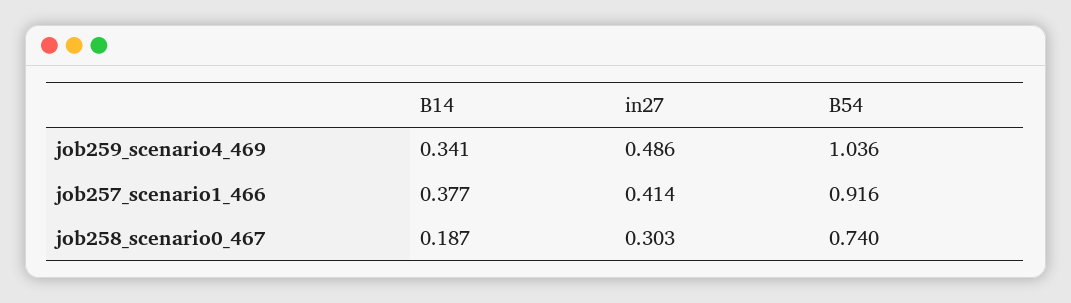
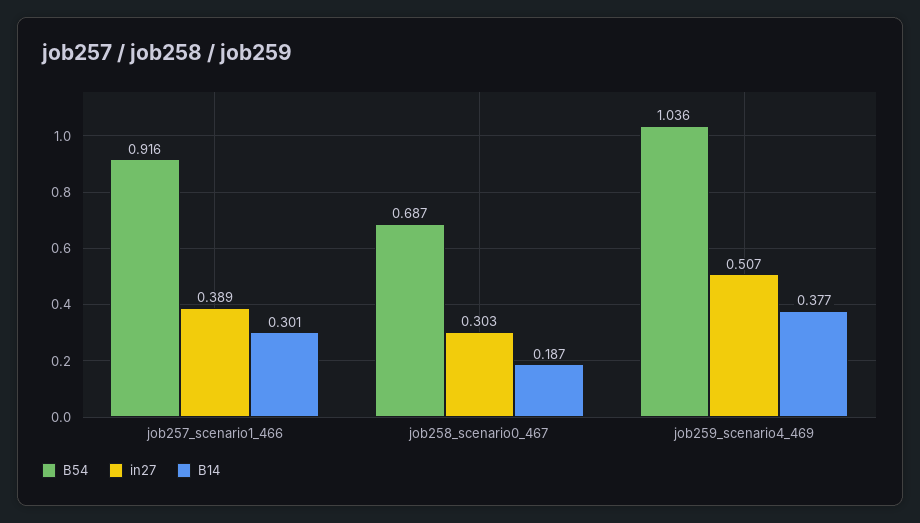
  {
    "B14": {
-     "job259_scenario4_469": 0.341,
+     "job259_scenario4_469": 0.377,
-     "job257_scenario1_466": 0.377,
+     "job257_scenario1_466": 0.301,
      "job258_scenario0_467": 0.187
    },
    "in27": {
-     "job259_scenario4_469": 0.486,
+     "job259_scenario4_469": 0.507,
-     "job257_scenario1_466": 0.414,
+     "job257_scenario1_466": 0.389,
      "job258_scenario0_467": 0.303
    },
    "B54": {
      "job259_scenario4_469": 1.036,
      "job257_scenario1_466": 0.916,
-     "job258_scenario0_467": 0.74
+     "job258_scenario0_467": 0.687
    }
  }

